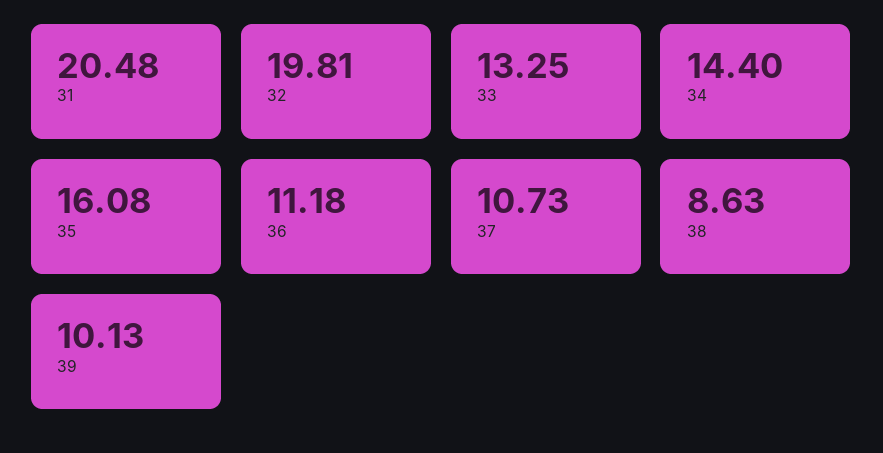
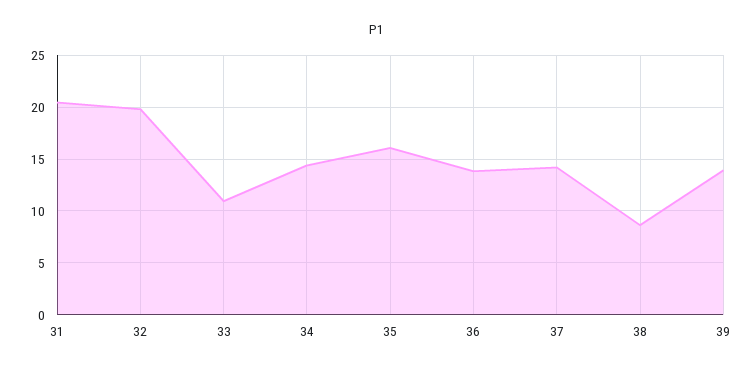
  {
    "31": 20.48,
    "32": 19.81,
-   "33": 13.25,
+   "33": 11,
    "34": 14.4,
    "35": 16.08,
-   "36": 11.18,
+   "36": 14,
-   "37": 10.73,
+   "37": 14,
    "38": 8.63,
-   "39": 10.13
+   "39": 14
  }

